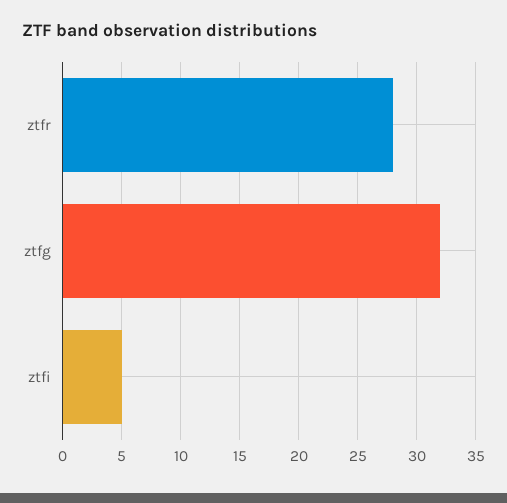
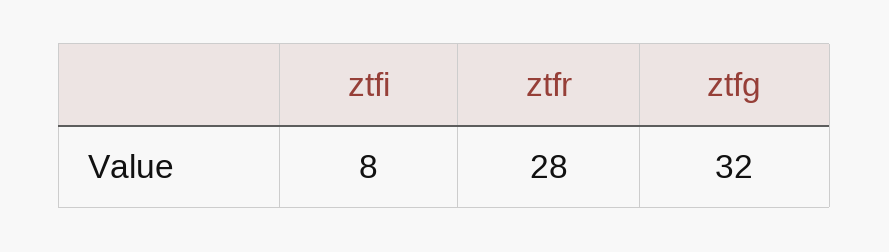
  {
    "ztfr": 28,
    "ztfg": 32,
-   "ztfi": 5
+   "ztfi": 8
  }

